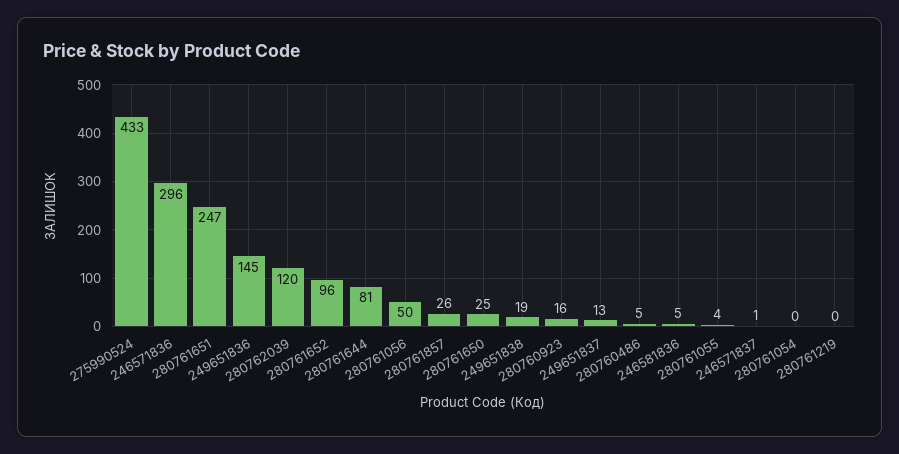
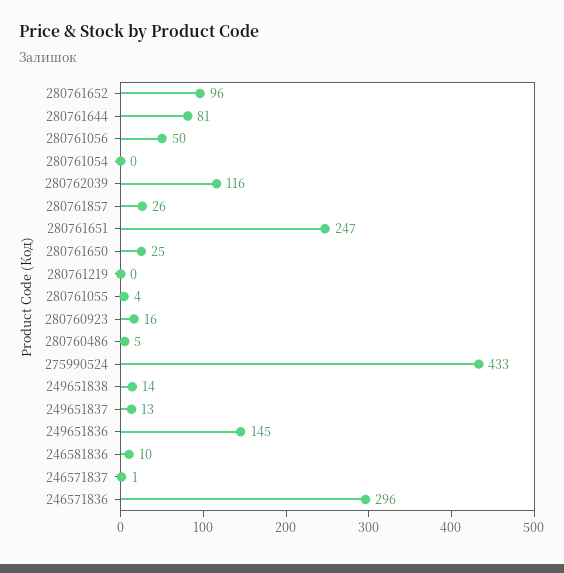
  {
    "275990524": 433,
    "246571836": 296,
    "280761651": 247,
    "249651836": 145,
-   "280762039": 120,
+   "280762039": 116,
    "280761652": 96,
    "280761644": 81,
    "280761056": 50,
    "280761857": 26,
    "280761650": 25,
-   "249651838": 19,
+   "249651838": 14,
    "280760923": 16,
    "249651837": 13,
    "280760486": 5,
-   "246581836": 5,
+   "246581836": 10,
    "280761055": 4,
    "246571837": 1,
    "280761054": 0,
    "280761219": 0
  }

